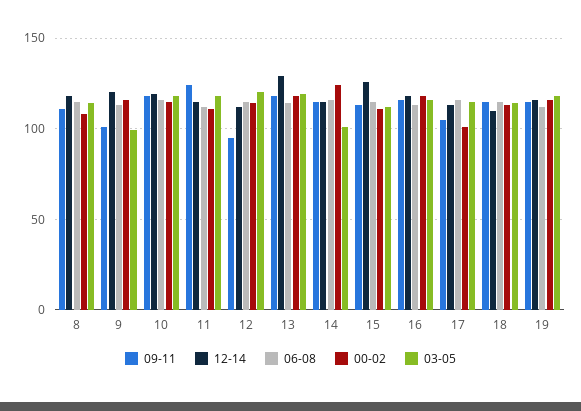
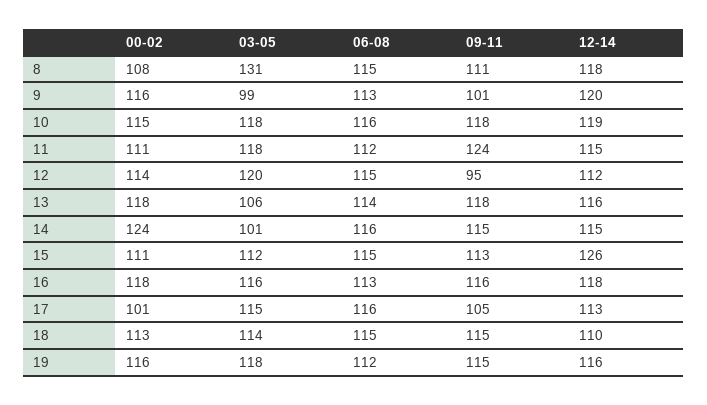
  {
    "09-11": {
      "8": 111,
      "9": 101,
      "10": 118,
      "11": 124,
      "12": 95,
      "13": 118,
      "14": 115,
      "15": 113,
      "16": 116,
      "17": 105,
      "18": 115,
      "19": 115
    },
    "12-14": {
      "8": 118,
      "9": 120,
      "10": 119,
      "11": 115,
      "12": 112,
-     "13": 130,
+     "13": 116,
      "14": 115,
      "15": 126,
      "16": 118,
      "17": 113,
      "18": 110,
      "19": 116
    },
    "06-08": {
      "8": 115,
      "9": 113,
      "10": 116,
      "11": 112,
      "12": 115,
      "13": 114,
      "14": 116,
      "15": 115,
      "16": 113,
      "17": 116,
      "18": 115,
      "19": 112
    },
    "00-02": {
      "8": 108,
      "9": 116,
      "10": 115,
      "11": 111,
      "12": 114,
      "13": 118,
      "14": 124,
      "15": 111,
      "16": 118,
      "17": 101,
      "18": 113,
      "19": 116
    },
    "03-05": {
-     "8": 115,
+     "8": 131,
      "9": 99,
      "10": 118,
      "11": 118,
      "12": 120,
-     "13": 120,
+     "13": 106,
      "14": 101,
      "15": 112,
      "16": 116,
      "17": 115,
      "18": 114,
      "19": 118
    }
  }

